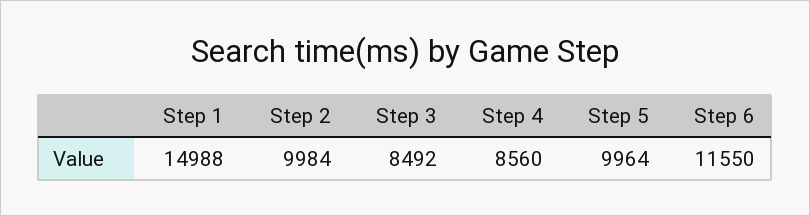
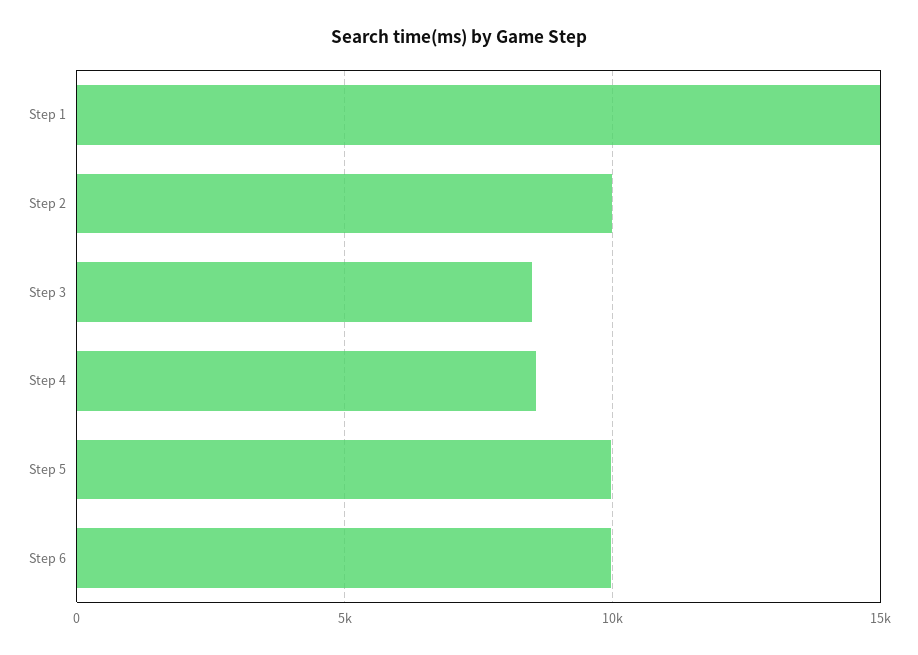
  {
    "Step 1": 14988,
    "Step 2": 9984,
    "Step 3": 8492,
    "Step 4": 8560,
    "Step 5": 9964,
-   "Step 6": 11550
+   "Step 6": 10000
  }

